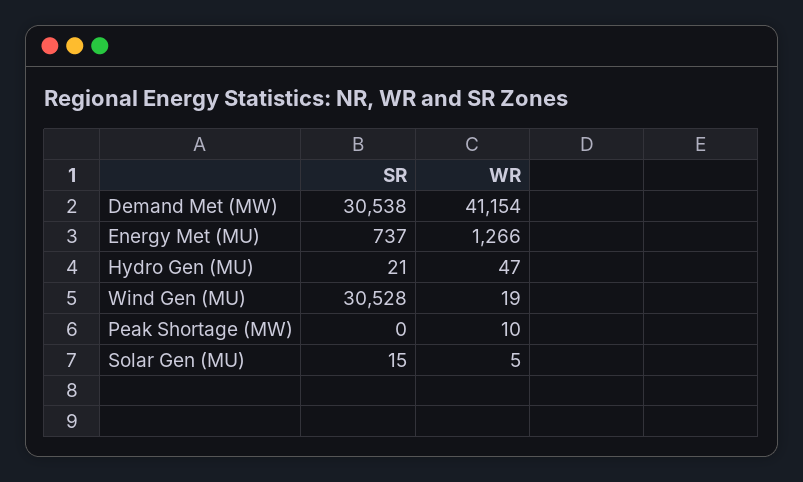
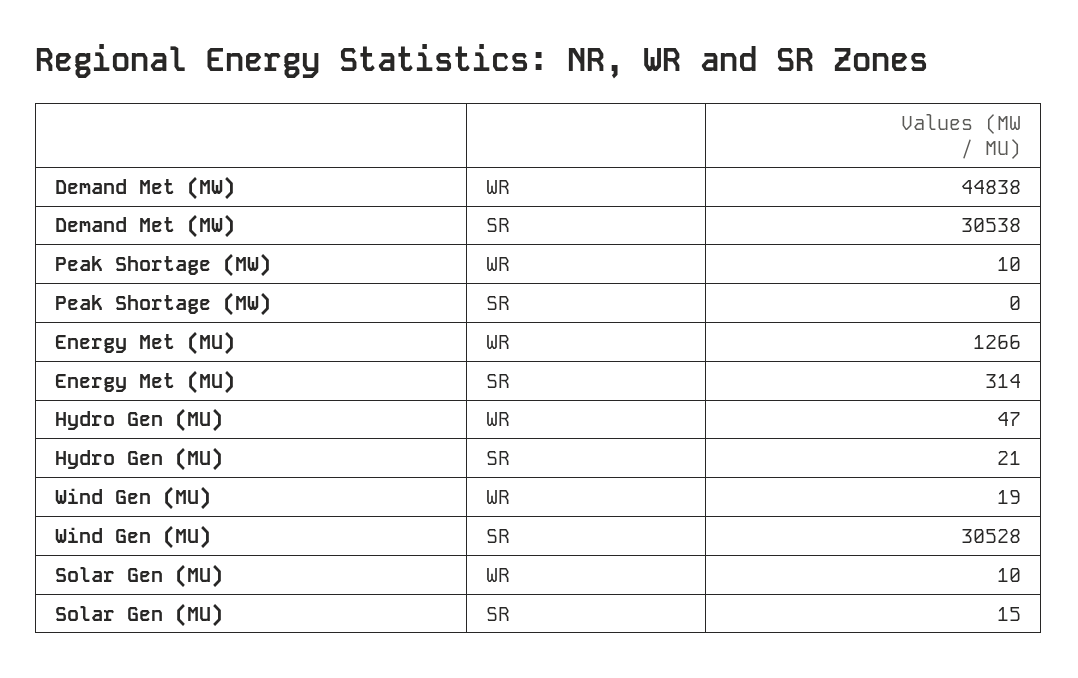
  {
    "SR": {
      "Demand Met (MW)": 30538,
-     "Energy Met (MU)": 737,
+     "Energy Met (MU)": 314,
      "Hydro Gen (MU)": 21,
      "Wind Gen (MU)": 30528,
      "Peak Shortage (MW)": 0,
      "Solar Gen (MU)": 15
    },
    "WR": {
-     "Demand Met (MW)": 41154,
+     "Demand Met (MW)": 44838,
      "Energy Met (MU)": 1266,
      "Hydro Gen (MU)": 47,
      "Wind Gen (MU)": 19,
      "Peak Shortage (MW)": 10,
-     "Solar Gen (MU)": 5
+     "Solar Gen (MU)": 10
    }
  }

